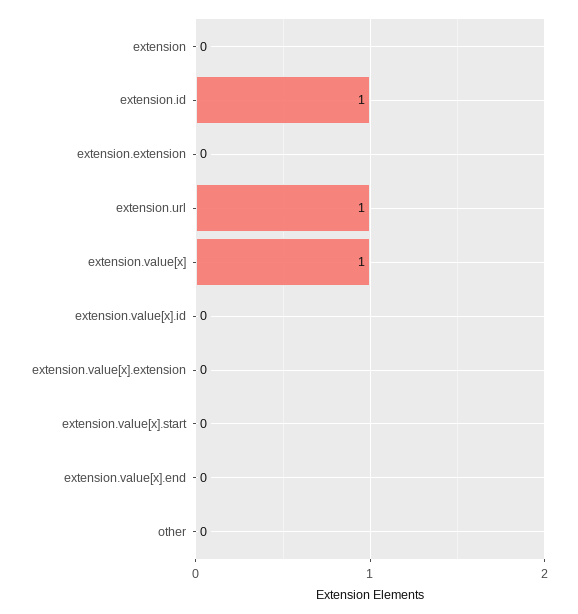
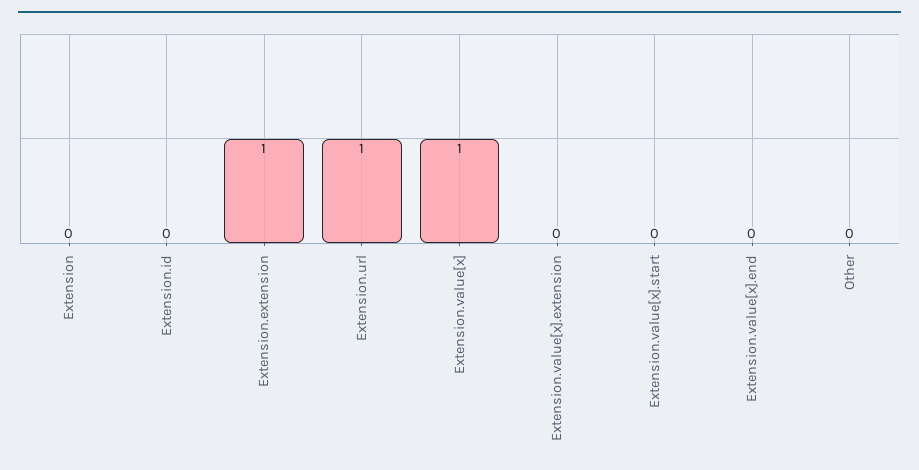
  {
    "extension": 0,
-   "extension.id": 1,
+   "extension.id": 0,
-   "extension.extension": 0,
+   "extension.extension": 1,
    "extension.url": 1,
    "extension.value[x]": 1,
-   "extension.value[x].id": 0,
    "extension.value[x].extension": 0,
    "extension.value[x].start": 0,
    "extension.value[x].end": 0,
    "other": 0
  }

